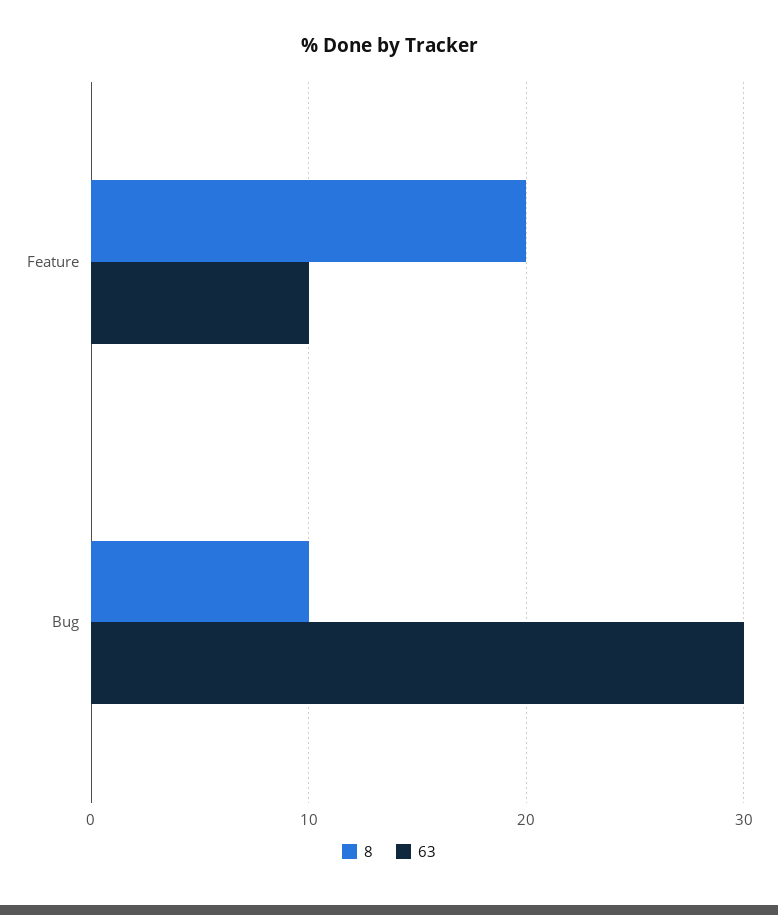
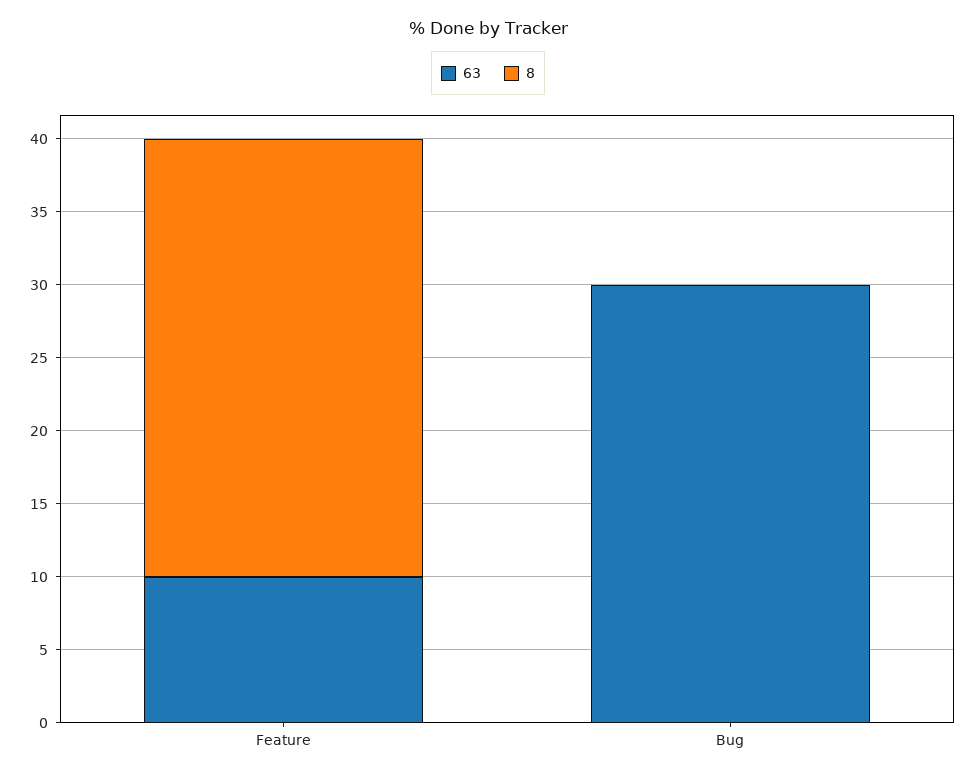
  {
    "8": {
-     "Feature": 20,
+     "Feature": 30,
-     "Bug": 10
+     "Bug": 0
    },
    "63": {
      "Feature": 10,
      "Bug": 30
    }
  }

